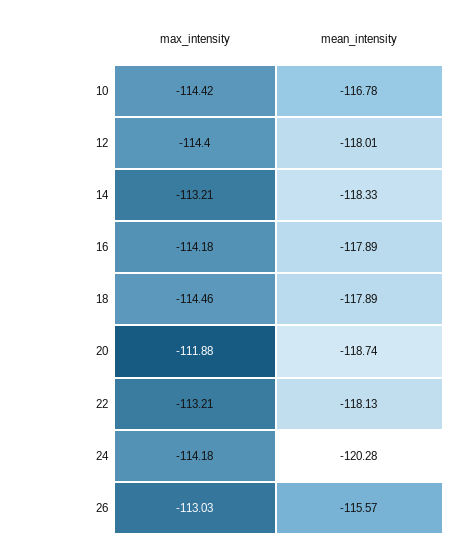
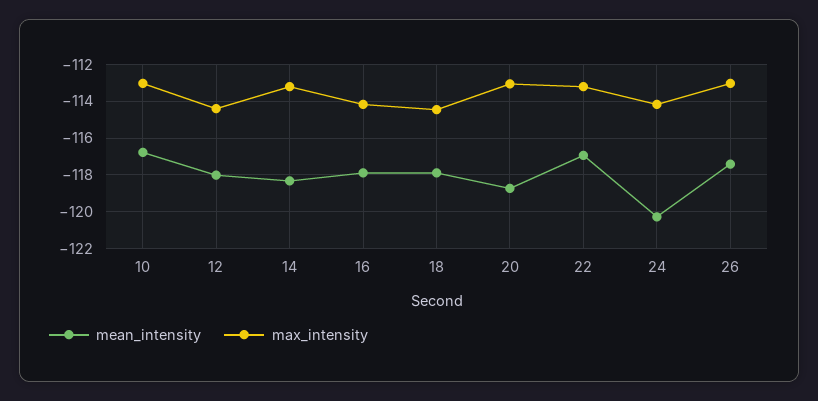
  {
    "max_intensity": {
-     "10": -114.42,
+     "10": -113,
      "12": -114.4,
      "14": -113.21,
      "16": -114.18,
      "18": -114.46,
-     "20": -111.88,
+     "20": -113,
      "22": -113.21,
      "24": -114.18,
      "26": -113.03
    },
    "mean_intensity": {
      "10": -116.78,
      "12": -118.01,
      "14": -118.33,
      "16": -117.89,
      "18": -117.89,
      "20": -118.74,
-     "22": -118.13,
+     "22": -117,
      "24": -120.28,
-     "26": -115.57
+     "26": -117.5
    }
  }

